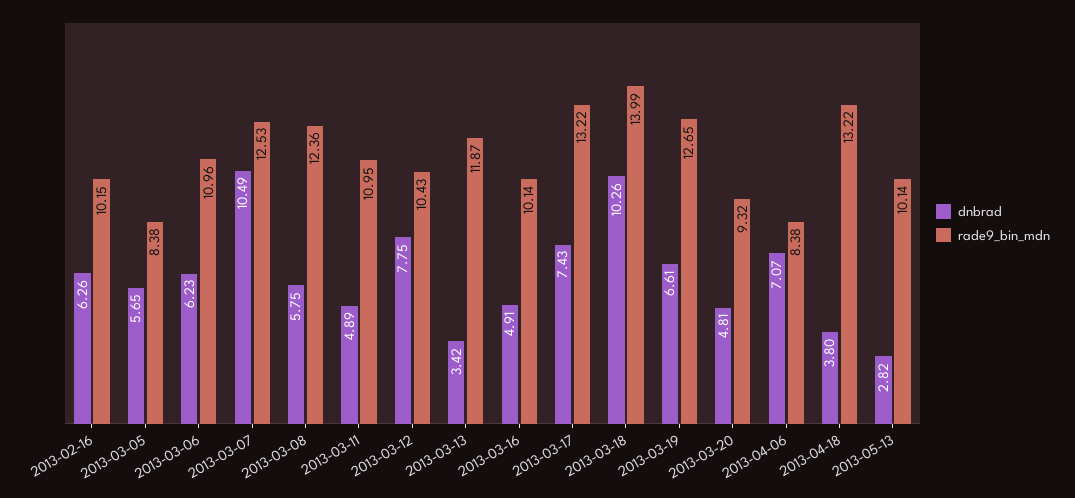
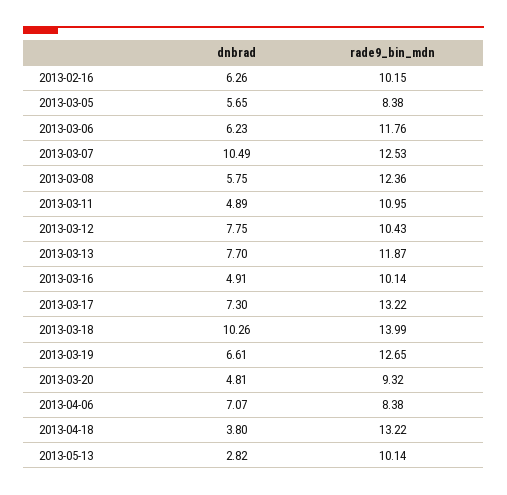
  {
    "dnbrad": {
      "2013-02-16": 6.26,
      "2013-03-05": 5.65,
      "2013-03-06": 6.23,
      "2013-03-07": 10.49,
      "2013-03-08": 5.75,
      "2013-03-11": 4.89,
      "2013-03-12": 7.75,
-     "2013-03-13": 3.42,
+     "2013-03-13": 7.7,
      "2013-03-16": 4.91,
-     "2013-03-17": 7.43,
+     "2013-03-17": 7.3,
      "2013-03-18": 10.26,
      "2013-03-19": 6.61,
      "2013-03-20": 4.81,
      "2013-04-06": 7.07,
      "2013-04-18": 3.8,
      "2013-05-13": 2.82
    },
    "rade9_bin_mdn": {
      "2013-02-16": 10.15,
      "2013-03-05": 8.38,
-     "2013-03-06": 10.96,
+     "2013-03-06": 11.76,
      "2013-03-07": 12.53,
      "2013-03-08": 12.36,
      "2013-03-11": 10.95,
      "2013-03-12": 10.43,
      "2013-03-13": 11.87,
      "2013-03-16": 10.14,
      "2013-03-17": 13.22,
      "2013-03-18": 13.99,
      "2013-03-19": 12.65,
      "2013-03-20": 9.32,
      "2013-04-06": 8.38,
      "2013-04-18": 13.22,
      "2013-05-13": 10.14
    }
  }

